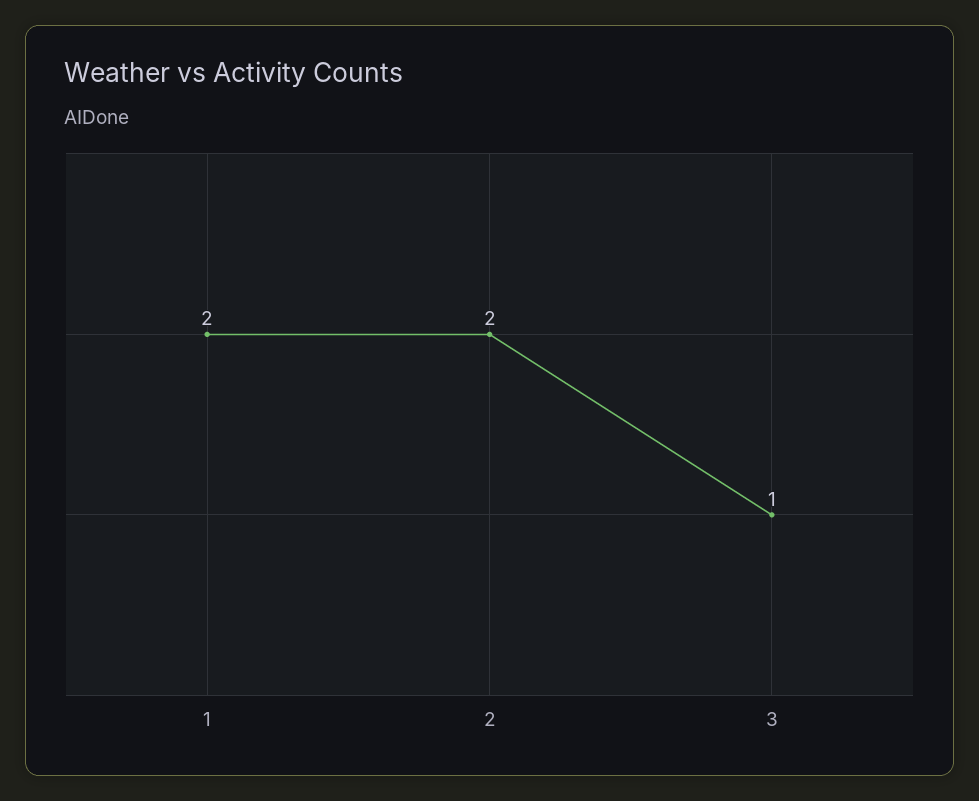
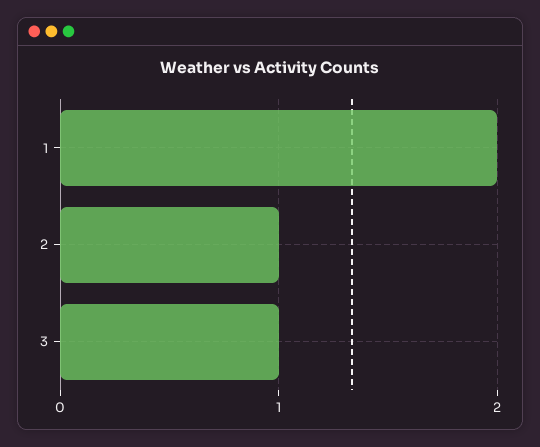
  {
    "1": 2,
-   "2": 2,
+   "2": 1,
    "3": 1
  }

